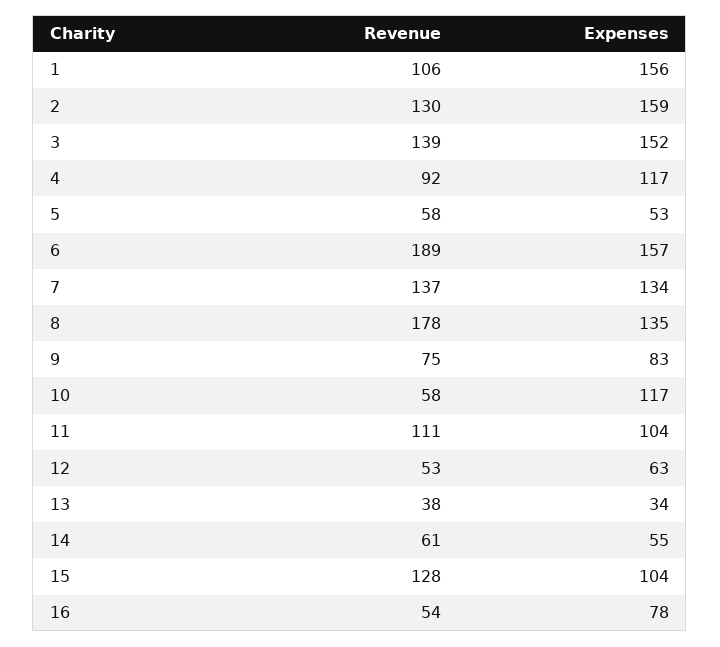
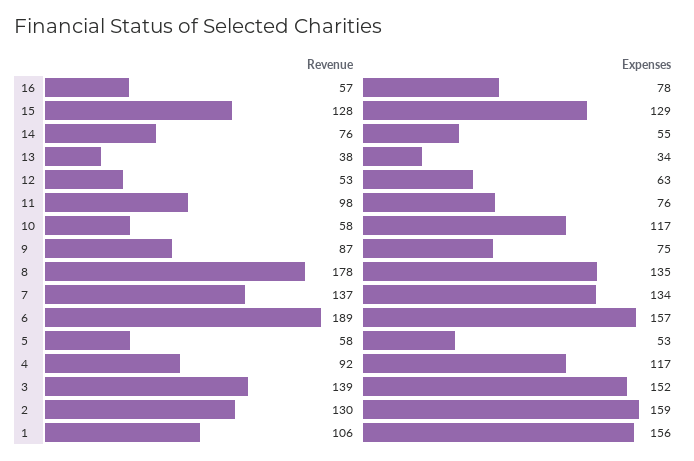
  {
    "Revenue": {
      "1": 106,
      "2": 130,
      "3": 139,
      "4": 92,
      "5": 58,
      "6": 189,
      "7": 137,
      "8": 178,
-     "9": 75,
+     "9": 87,
      "10": 58,
-     "11": 111,
+     "11": 98,
      "12": 53,
      "13": 38,
-     "14": 61,
+     "14": 76,
      "15": 128,
-     "16": 54
+     "16": 57
    },
    "Expenses": {
      "1": 156,
      "2": 159,
      "3": 152,
      "4": 117,
      "5": 53,
      "6": 157,
      "7": 134,
      "8": 135,
-     "9": 83,
+     "9": 75,
      "10": 117,
-     "11": 104,
+     "11": 76,
      "12": 63,
      "13": 34,
      "14": 55,
-     "15": 104,
+     "15": 129,
      "16": 78
    }
  }

